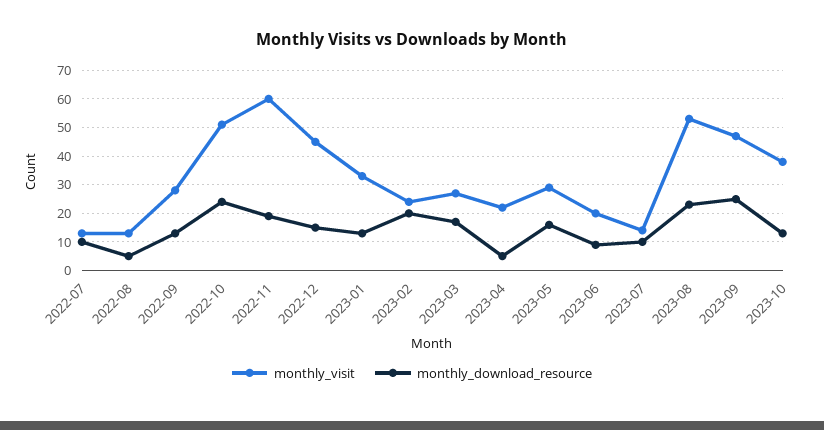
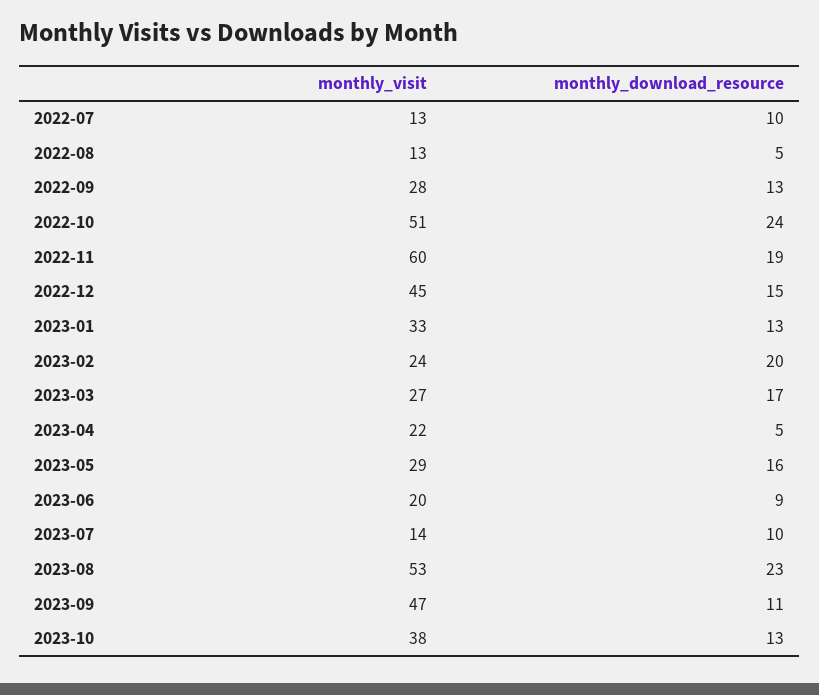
  {
    "monthly_visit": {
      "2022-07": 13,
      "2022-08": 13,
      "2022-09": 28,
      "2022-10": 51,
      "2022-11": 60,
      "2022-12": 45,
      "2023-01": 33,
      "2023-02": 24,
      "2023-03": 27,
      "2023-04": 22,
      "2023-05": 29,
      "2023-06": 20,
      "2023-07": 14,
      "2023-08": 53,
      "2023-09": 47,
      "2023-10": 38
    },
    "monthly_download_resource": {
      "2022-07": 10,
      "2022-08": 5,
      "2022-09": 13,
      "2022-10": 24,
      "2022-11": 19,
      "2022-12": 15,
      "2023-01": 13,
      "2023-02": 20,
      "2023-03": 17,
      "2023-04": 5,
      "2023-05": 16,
      "2023-06": 9,
      "2023-07": 10,
      "2023-08": 23,
-     "2023-09": 25,
+     "2023-09": 11,
      "2023-10": 13
    }
  }

